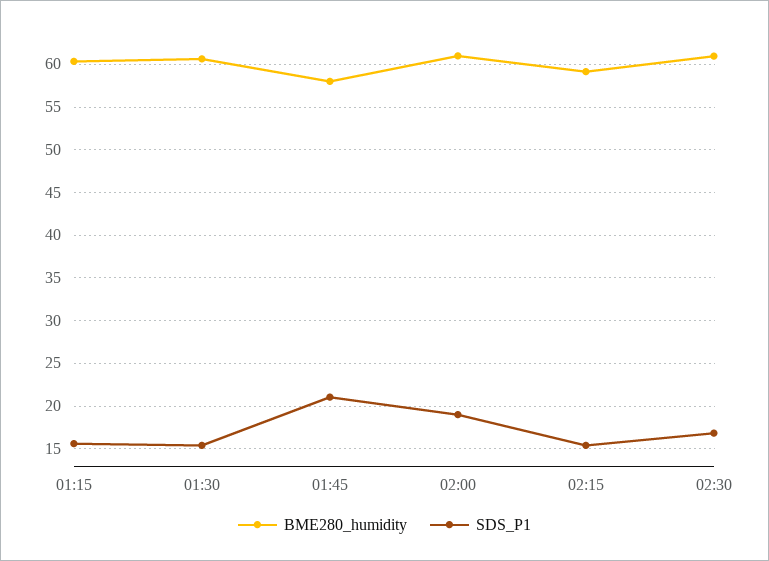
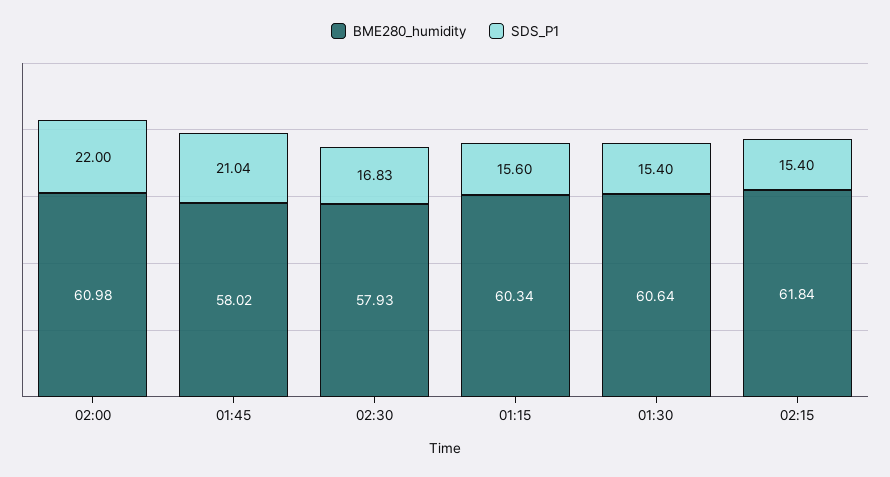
  {
    "BME280_humidity": {
      "01:15": 60.34,
      "01:30": 60.64,
      "01:45": 58.02,
      "02:00": 60.98,
-     "02:15": 59,
+     "02:15": 61.84,
-     "02:30": 61
+     "02:30": 57.93
    },
    "SDS_P1": {
      "01:15": 15.6,
      "01:30": 15.4,
      "01:45": 21.04,
-     "02:00": 19,
+     "02:00": 22,
      "02:15": 15.4,
      "02:30": 16.83
    }
  }

